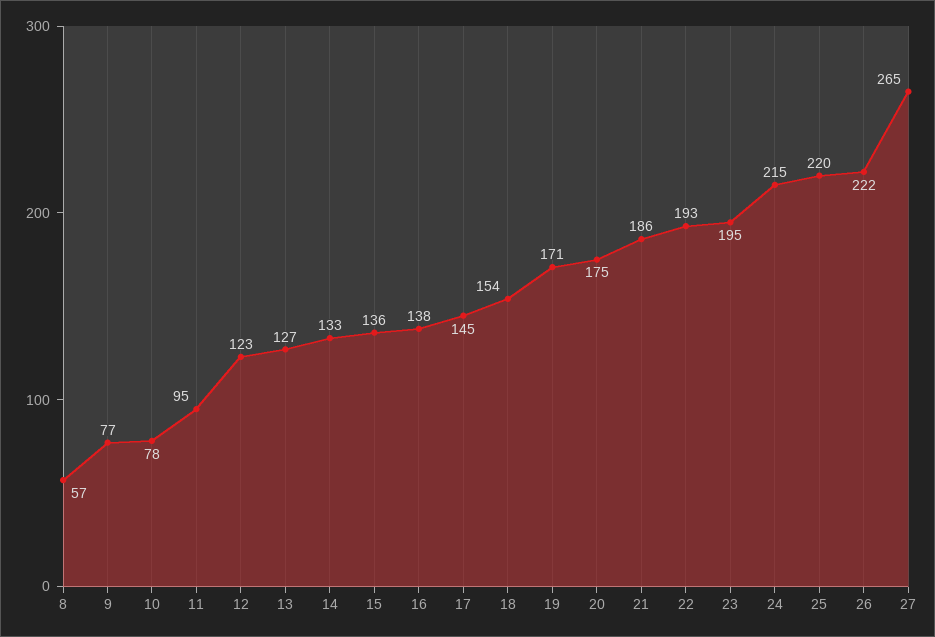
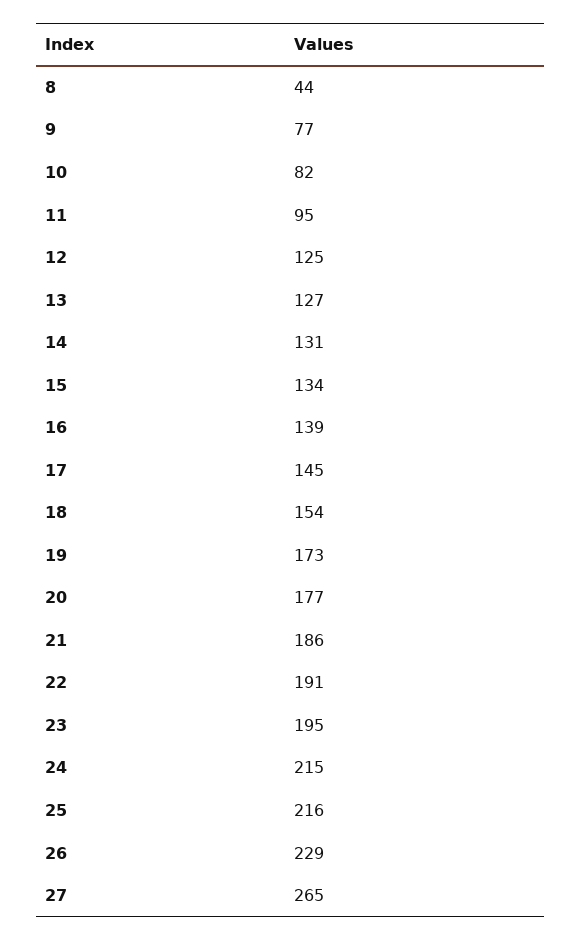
  {
-   "8": 57,
+   "8": 44,
    "9": 77,
-   "10": 78,
+   "10": 82,
    "11": 95,
-   "12": 123,
+   "12": 125,
    "13": 127,
-   "14": 133,
+   "14": 131,
-   "15": 136,
+   "15": 134,
-   "16": 138,
+   "16": 139,
    "17": 145,
    "18": 154,
-   "19": 171,
+   "19": 173,
-   "20": 175,
+   "20": 177,
    "21": 186,
-   "22": 193,
+   "22": 191,
    "23": 195,
    "24": 215,
-   "25": 220,
+   "25": 216,
-   "26": 222,
+   "26": 229,
    "27": 265
  }

